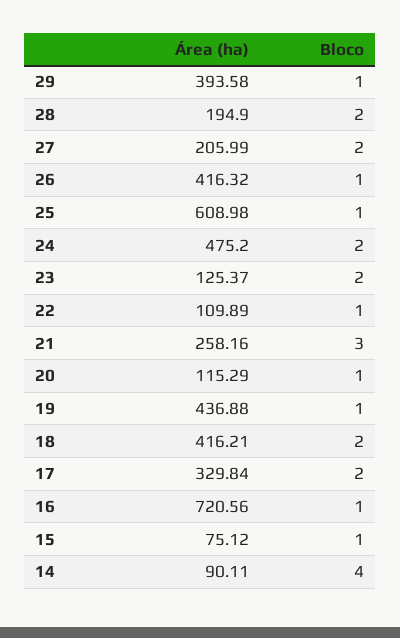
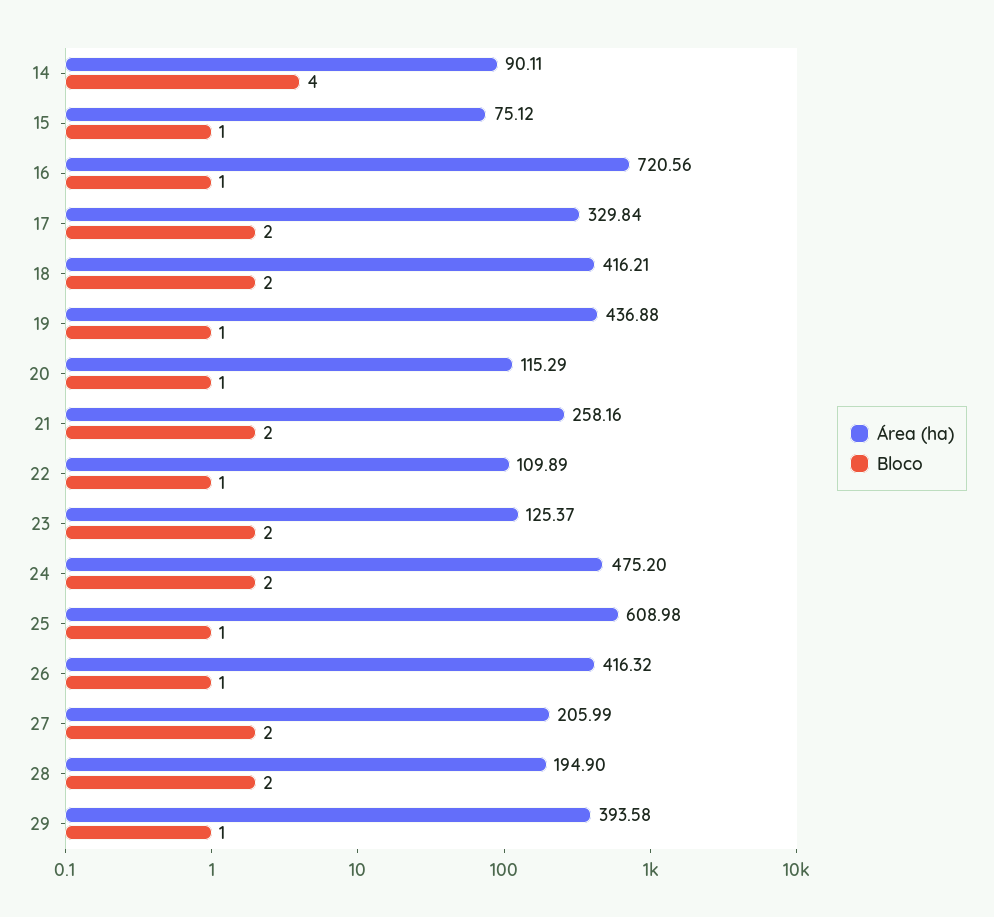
  {
    "Área (ha)": {
      "29": 393.58,
      "28": 194.9,
      "27": 205.99,
      "26": 416.32,
      "25": 608.98,
      "24": 475.2,
      "23": 125.37,
      "22": 109.89,
      "21": 258.16,
      "20": 115.29,
      "19": 436.88,
      "18": 416.21,
      "17": 329.84,
      "16": 720.56,
      "15": 75.12,
      "14": 90.11
    },
    "Bloco": {
      "29": 1,
      "28": 2,
      "27": 2,
      "26": 1,
      "25": 1,
      "24": 2,
      "23": 2,
      "22": 1,
-     "21": 3,
+     "21": 2,
      "20": 1,
      "19": 1,
      "18": 2,
      "17": 2,
      "16": 1,
      "15": 1,
      "14": 4
    }
  }

